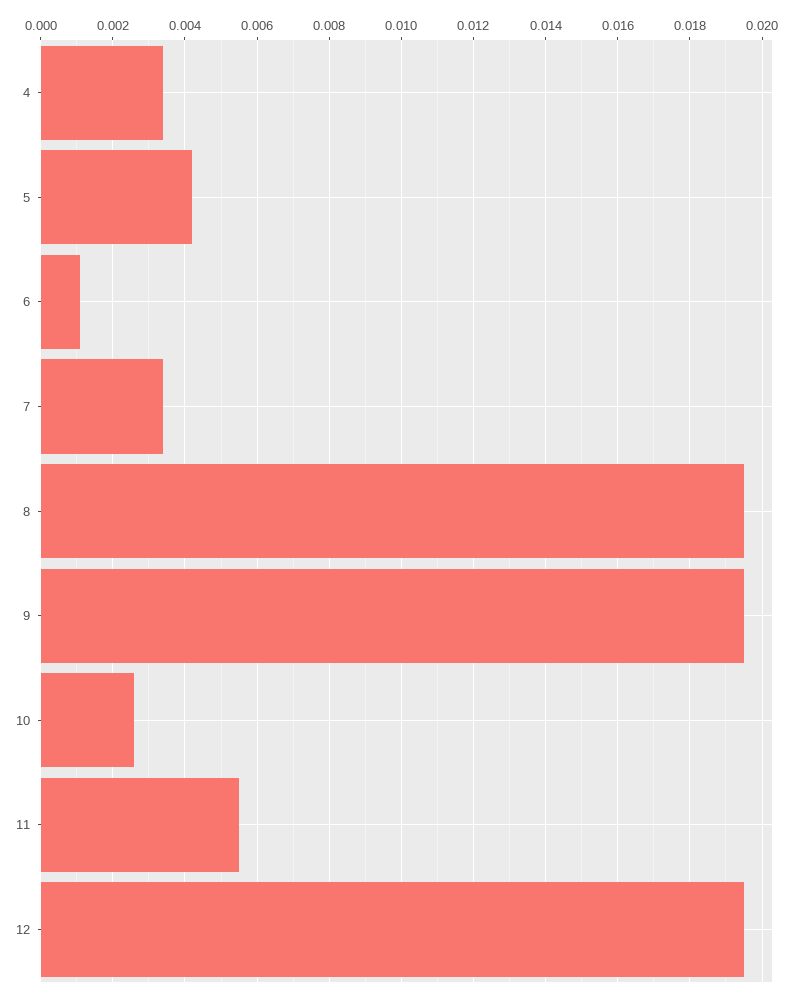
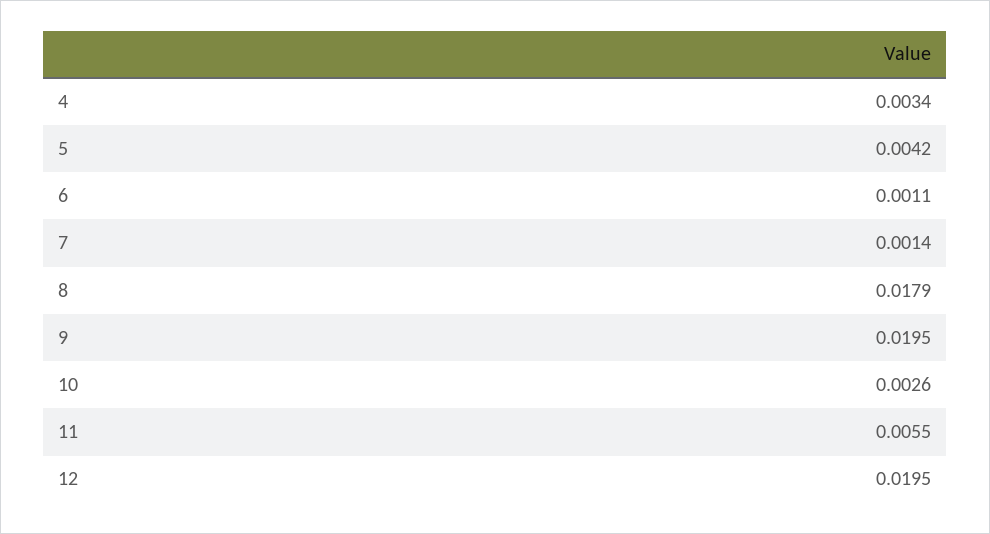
  {
    "4": 0.0034,
    "5": 0.0042,
    "6": 0.0011,
-   "7": 0.0035,
+   "7": 0.0014,
-   "8": 0.0195,
+   "8": 0.0179,
    "9": 0.0195,
    "10": 0.0026,
    "11": 0.0055,
    "12": 0.0195
  }

